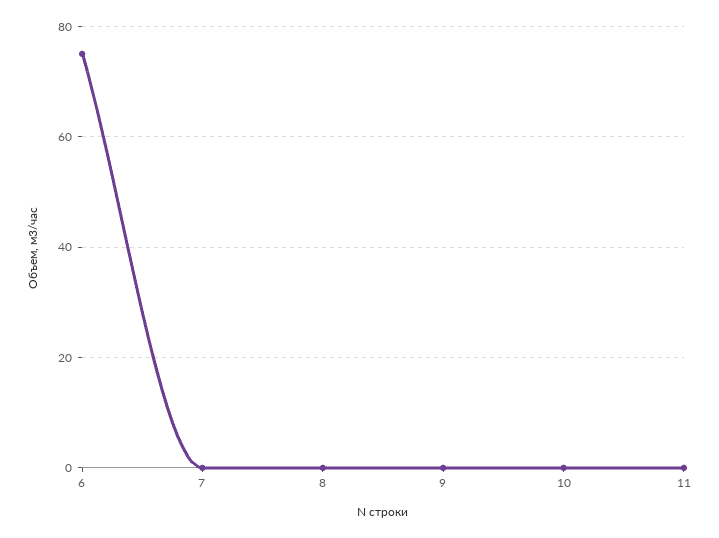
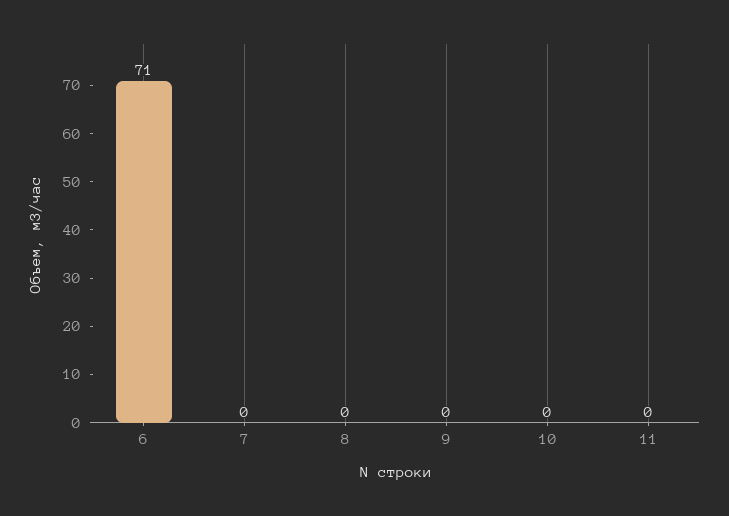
  {
-   "6": 75,
+   "6": 71,
    "7": 0,
    "8": 0,
    "9": 0,
    "10": 0,
    "11": 0
  }

